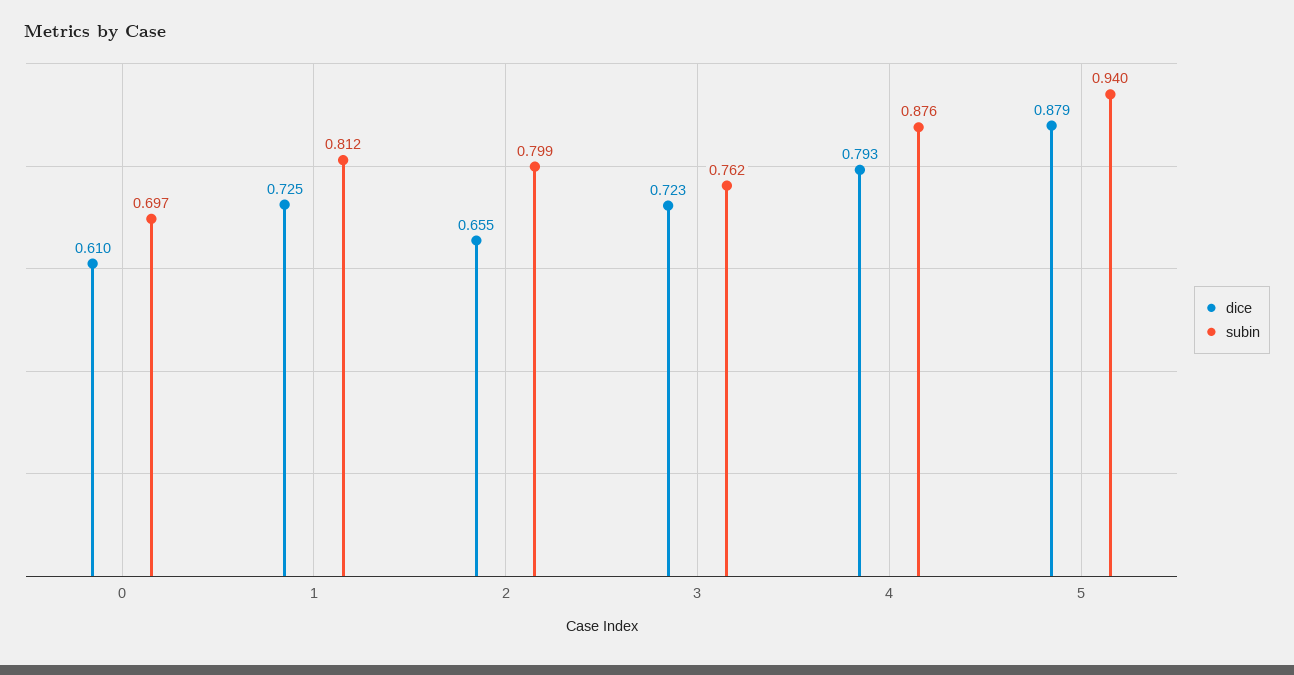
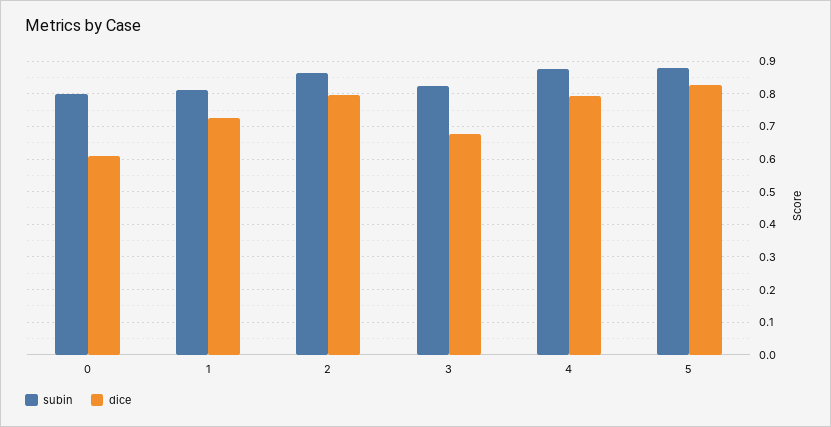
  {
    "dice": {
      "0": 0.61,
      "1": 0.725,
-     "2": 0.655,
+     "2": 0.8,
-     "3": 0.723,
+     "3": 0.68,
      "4": 0.793,
-     "5": 0.879
+     "5": 0.82
    },
    "subin": {
-     "0": 0.697,
+     "0": 0.8,
      "1": 0.812,
-     "2": 0.799,
+     "2": 0.86,
-     "3": 0.762,
+     "3": 0.82,
      "4": 0.876,
-     "5": 0.94
+     "5": 0.88
    }
  }

